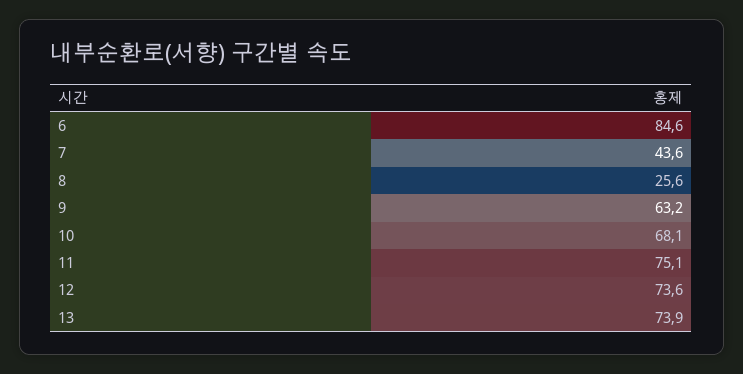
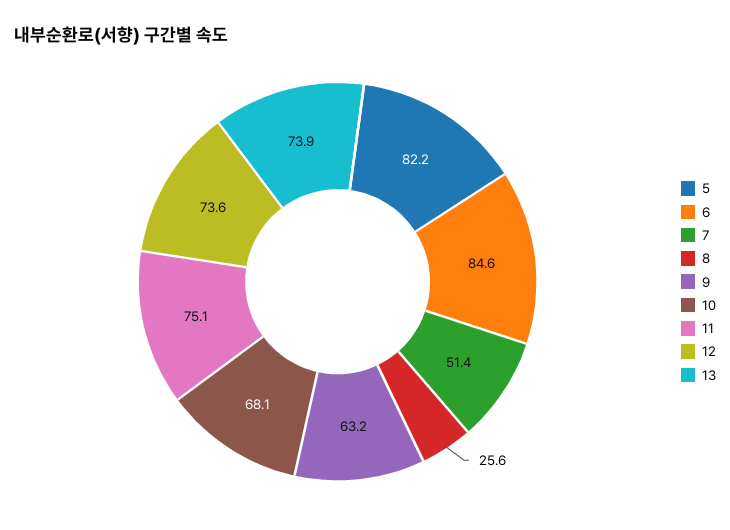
  {
    "6": 84.6,
-   "7": 43.6,
+   "7": 51.4,
    "8": 25.6,
    "9": 63.2,
    "10": 68.1,
    "11": 75.1,
    "12": 73.6,
-   "13": 73.9
+   "13": 73.9,
+   "5": 82.2
  }

